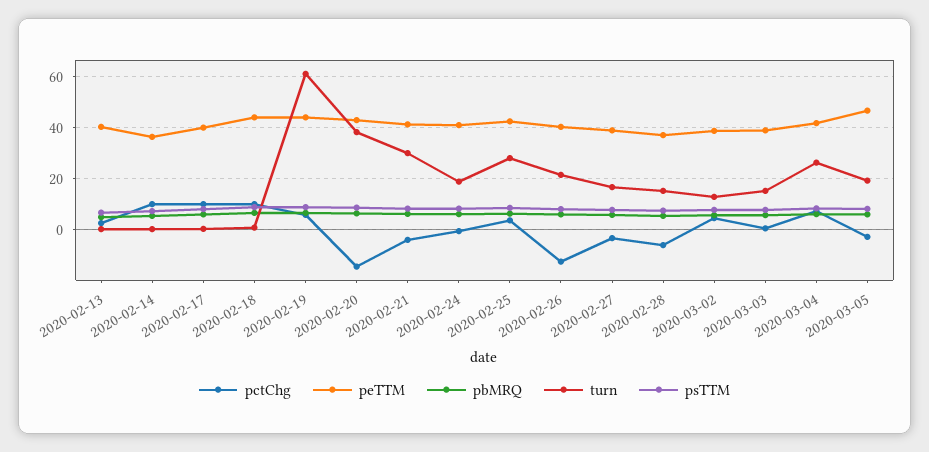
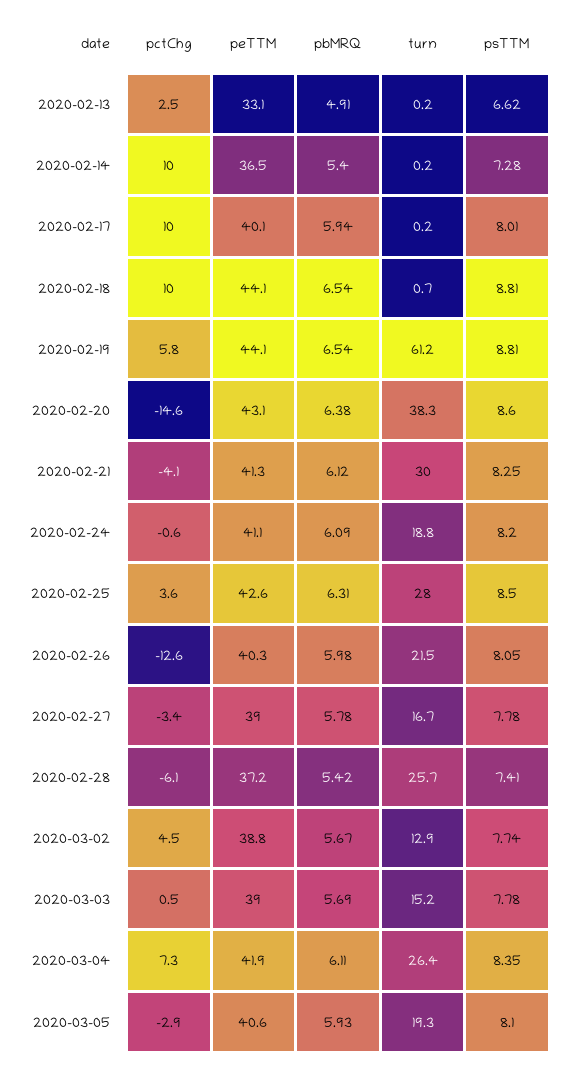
  {
    "pctChg": {
      "2020-02-13": 2.5,
      "2020-02-14": 10,
      "2020-02-17": 10,
      "2020-02-18": 10,
      "2020-02-19": 5.8,
      "2020-02-20": -14.6,
      "2020-02-21": -4.1,
      "2020-02-24": -0.6,
      "2020-02-25": 3.6,
      "2020-02-26": -12.6,
      "2020-02-27": -3.4,
      "2020-02-28": -6.1,
      "2020-03-02": 4.5,
      "2020-03-03": 0.5,
      "2020-03-04": 7.3,
      "2020-03-05": -2.9
    },
    "peTTM": {
-     "2020-02-13": 40,
+     "2020-02-13": 33.1,
      "2020-02-14": 36.5,
      "2020-02-17": 40.1,
      "2020-02-18": 44.1,
      "2020-02-19": 44.1,
      "2020-02-20": 43.1,
      "2020-02-21": 41.3,
      "2020-02-24": 41.1,
      "2020-02-25": 42.6,
      "2020-02-26": 40.3,
      "2020-02-27": 39,
      "2020-02-28": 37.2,
      "2020-03-02": 38.8,
      "2020-03-03": 39,
      "2020-03-04": 41.9,
-     "2020-03-05": 47.5
+     "2020-03-05": 40.6
    },
    "pbMRQ": {
      "2020-02-13": 4.91,
      "2020-02-14": 5.4,
      "2020-02-17": 5.94,
      "2020-02-18": 6.54,
      "2020-02-19": 6.54,
      "2020-02-20": 6.38,
      "2020-02-21": 6.12,
      "2020-02-24": 6.09,
      "2020-02-25": 6.31,
      "2020-02-26": 5.98,
      "2020-02-27": 5.78,
      "2020-02-28": 5.42,
      "2020-03-02": 5.67,
      "2020-03-03": 5.69,
      "2020-03-04": 6.11,
      "2020-03-05": 5.93
    },
    "turn": {
      "2020-02-13": 0.2,
      "2020-02-14": 0.2,
      "2020-02-17": 0.2,
      "2020-02-18": 0.7,
      "2020-02-19": 61.2,
      "2020-02-20": 38.3,
      "2020-02-21": 30,
      "2020-02-24": 18.8,
      "2020-02-25": 28,
      "2020-02-26": 21.5,
      "2020-02-27": 16.7,
-     "2020-02-28": 15,
+     "2020-02-28": 25.7,
      "2020-03-02": 12.9,
      "2020-03-03": 15.2,
      "2020-03-04": 26.4,
      "2020-03-05": 19.3
    },
    "psTTM": {
      "2020-02-13": 6.62,
      "2020-02-14": 7.28,
      "2020-02-17": 8.01,
      "2020-02-18": 8.81,
      "2020-02-19": 8.81,
      "2020-02-20": 8.6,
      "2020-02-21": 8.25,
      "2020-02-24": 8.2,
      "2020-02-25": 8.5,
      "2020-02-26": 8.05,
      "2020-02-27": 7.78,
      "2020-02-28": 7.41,
      "2020-03-02": 7.74,
      "2020-03-03": 7.78,
      "2020-03-04": 8.35,
      "2020-03-05": 8.1
    }
  }

